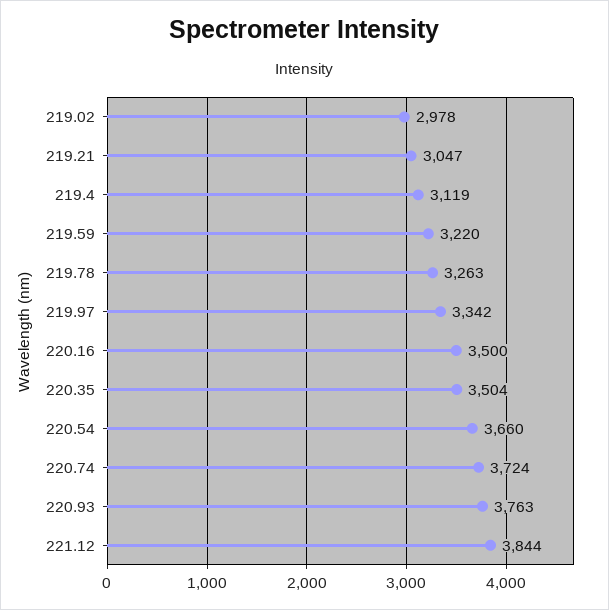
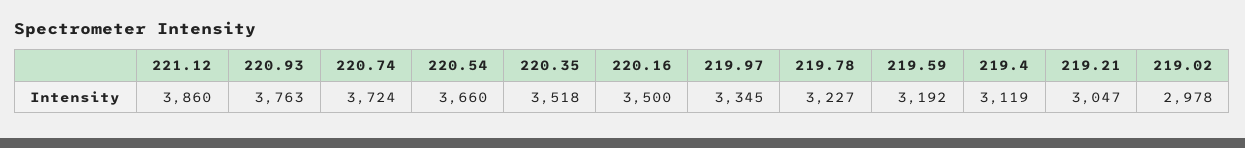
  {
    "219.02": 2978,
    "219.21": 3047,
    "219.4": 3119,
-   "219.59": 3220,
+   "219.59": 3192,
-   "219.78": 3263,
+   "219.78": 3227,
-   "219.97": 3342,
+   "219.97": 3345,
    "220.16": 3500,
-   "220.35": 3504,
+   "220.35": 3518,
    "220.54": 3660,
    "220.74": 3724,
    "220.93": 3763,
-   "221.12": 3844
+   "221.12": 3860
  }

